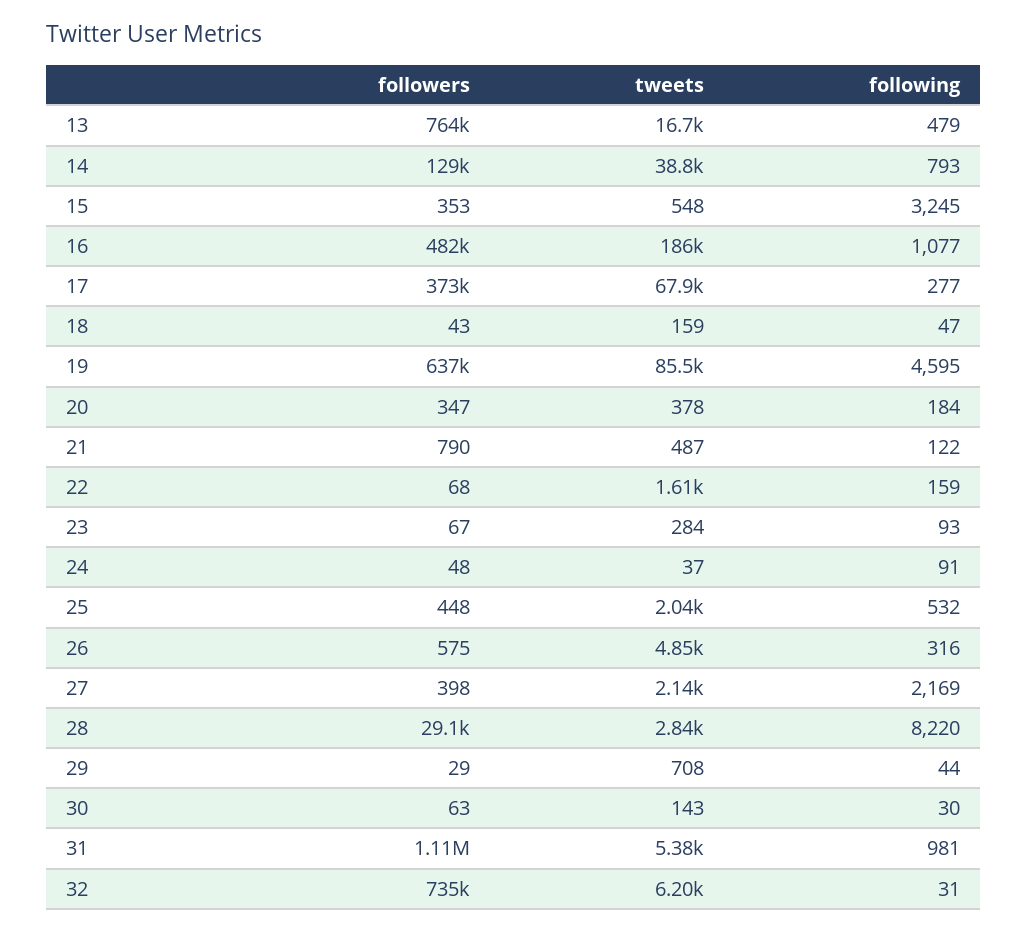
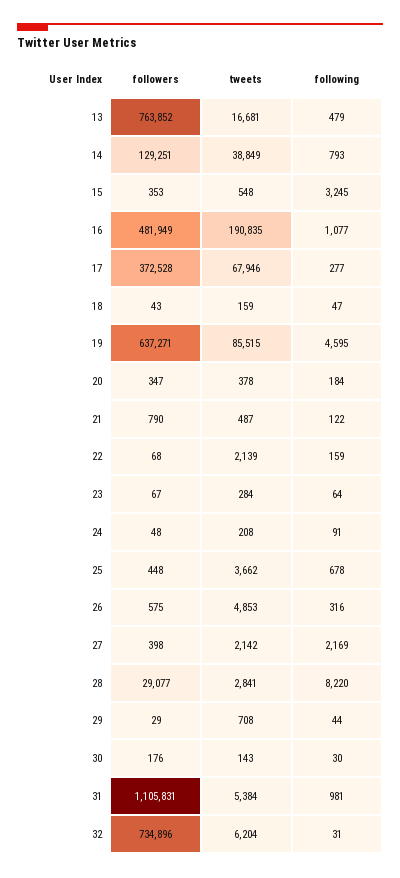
  {
    "followers": {
      "13": 763852,
      "14": 129251,
      "15": 353,
      "16": 481949,
      "17": 372528,
      "18": 43,
      "19": 637271,
      "20": 347,
      "21": 790,
      "22": 68,
      "23": 67,
      "24": 48,
      "25": 448,
      "26": 575,
      "27": 398,
      "28": 29077,
      "29": 29,
-     "30": 63,
+     "30": 176,
      "31": 1105831,
      "32": 734896
    },
    "tweets": {
      "13": 16681,
      "14": 38849,
      "15": 548,
-     "16": 186000,
+     "16": 190835,
      "17": 67946,
      "18": 159,
      "19": 85515,
      "20": 378,
      "21": 487,
-     "22": 1610,
+     "22": 2139,
      "23": 284,
-     "24": 37,
+     "24": 208,
-     "25": 2040,
+     "25": 3662,
      "26": 4853,
      "27": 2142,
      "28": 2841,
      "29": 708,
      "30": 143,
      "31": 5384,
      "32": 6204
    },
    "following": {
      "13": 479,
      "14": 793,
      "15": 3245,
      "16": 1077,
      "17": 277,
      "18": 47,
      "19": 4595,
      "20": 184,
      "21": 122,
      "22": 159,
-     "23": 93,
+     "23": 64,
      "24": 91,
-     "25": 532,
+     "25": 678,
      "26": 316,
      "27": 2169,
      "28": 8220,
      "29": 44,
      "30": 30,
      "31": 981,
      "32": 31
    }
  }

